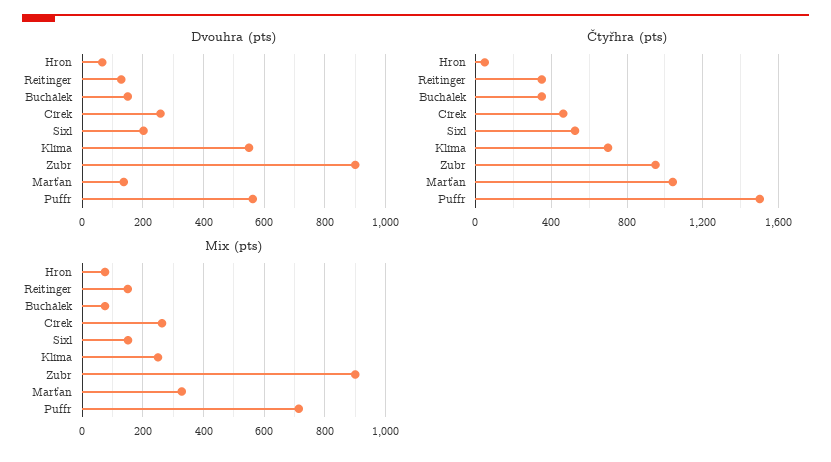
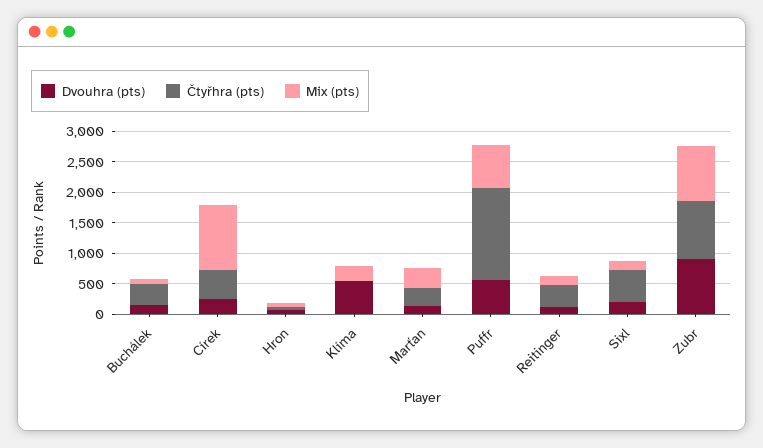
  {
    "Dvouhra (pts)": {
      "Hron": 60,
      "Reitinger": 120,
      "Buchálek": 160,
      "Círek": 260,
      "Sixl": 200,
      "Klíma": 560,
      "Zubr": 900,
      "Marťan": 140,
      "Puffr": 560
    },
    "Čtyřhra (pts)": {
      "Hron": 50,
      "Reitinger": 350,
      "Buchálek": 350,
      "Círek": 450,
      "Sixl": 550,
-     "Klíma": 700,
+     "Klíma": 0,
      "Zubr": 950,
-     "Marťan": 1050,
+     "Marťan": 250,
      "Puffr": 1500
    },
    "Mix (pts)": {
      "Hron": 80,
      "Reitinger": 160,
      "Buchálek": 80,
-     "Círek": 260,
+     "Círek": 1000,
      "Sixl": 160,
      "Klíma": 260,
      "Zubr": 900,
      "Marťan": 320,
      "Puffr": 720
    }
  }

